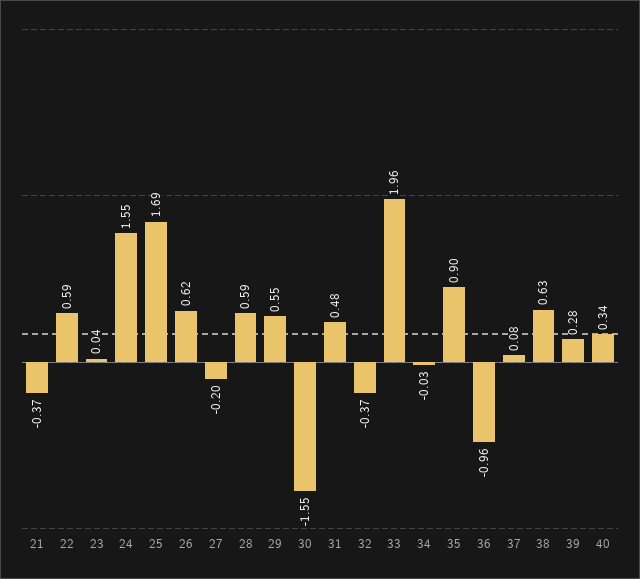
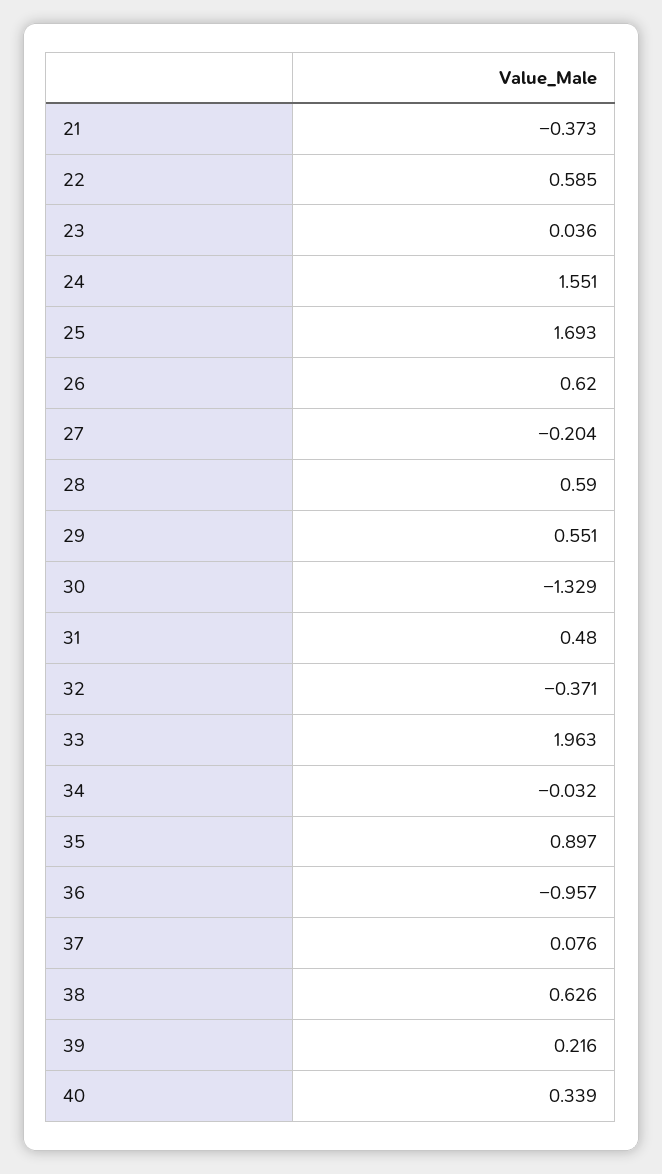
  {
    "21": -0.373,
    "22": 0.585,
    "23": 0.036,
    "24": 1.551,
    "25": 1.693,
    "26": 0.62,
    "27": -0.204,
    "28": 0.59,
    "29": 0.551,
-   "30": -1.55,
+   "30": -1.329,
    "31": 0.48,
    "32": -0.371,
    "33": 1.963,
    "34": -0.032,
    "35": 0.897,
    "36": -0.957,
    "37": 0.076,
    "38": 0.626,
-   "39": 0.28,
+   "39": 0.216,
    "40": 0.339
  }

